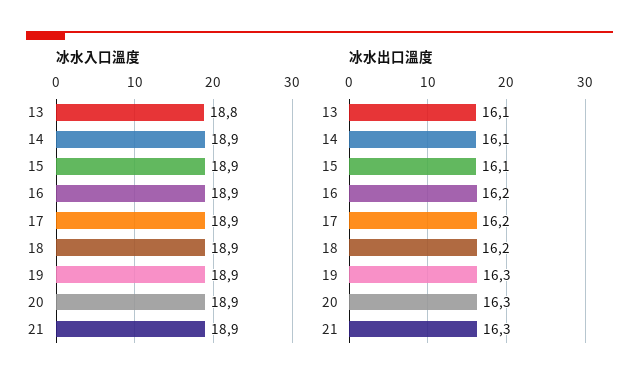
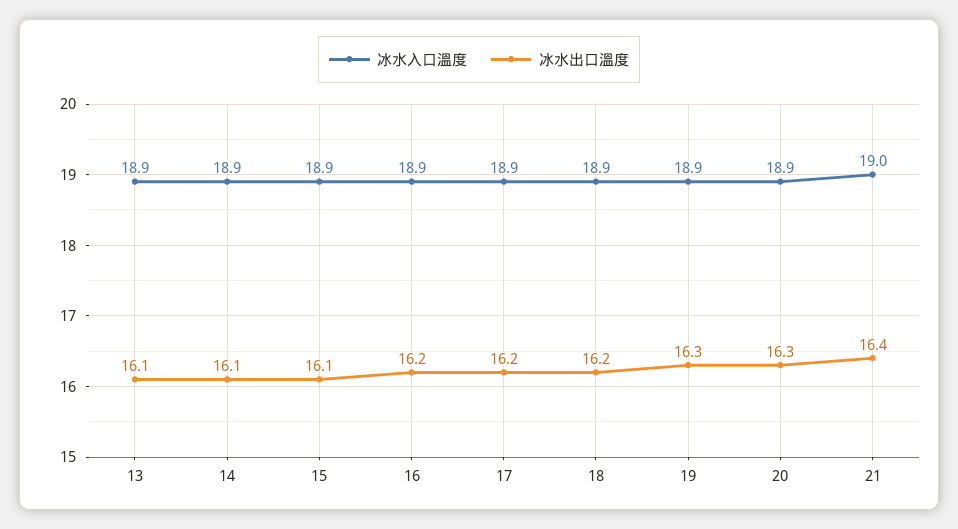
  {
    "冰水入口溫度": {
-     "13": 18.8,
+     "13": 18.9,
      "14": 18.9,
      "15": 18.9,
      "16": 18.9,
      "17": 18.9,
      "18": 18.9,
      "19": 18.9,
      "20": 18.9,
-     "21": 18.9
+     "21": 19
    },
    "冰水出口溫度": {
      "13": 16.1,
      "14": 16.1,
      "15": 16.1,
      "16": 16.2,
      "17": 16.2,
      "18": 16.2,
      "19": 16.3,
      "20": 16.3,
-     "21": 16.3
+     "21": 16.4
    }
  }

